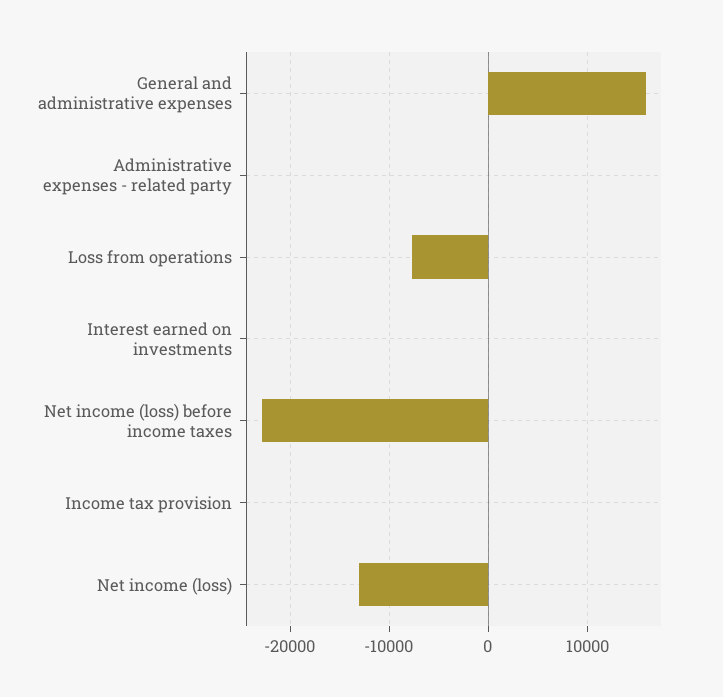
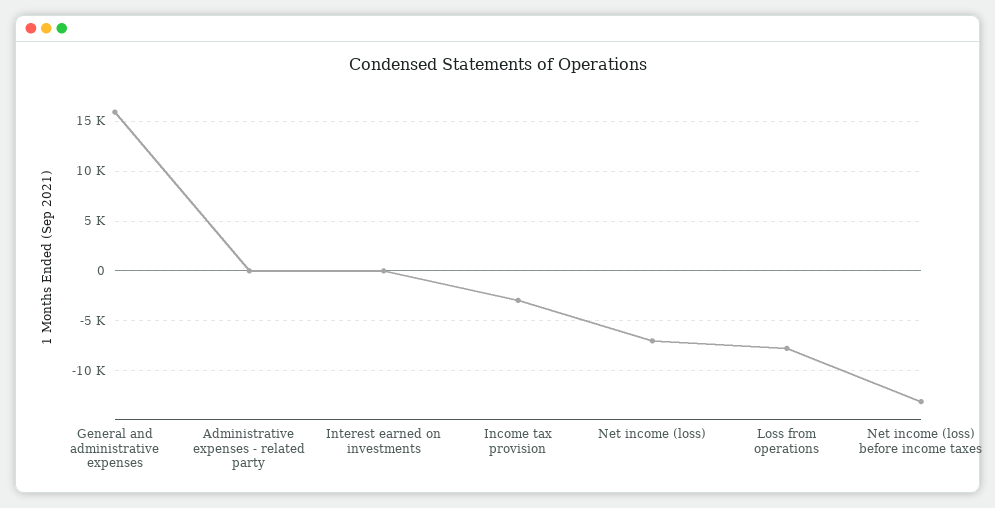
  {
    "General and administrative expenses": 16000,
    "Administrative expenses - related party": 0,
    "Loss from operations": -8000,
    "Interest earned on investments": 0,
-   "Net income (loss) before income taxes": -23000,
+   "Net income (loss) before income taxes": -13000,
-   "Income tax provision": 0,
+   "Income tax provision": -3000,
-   "Net income (loss)": -13000
+   "Net income (loss)": -7000
  }

